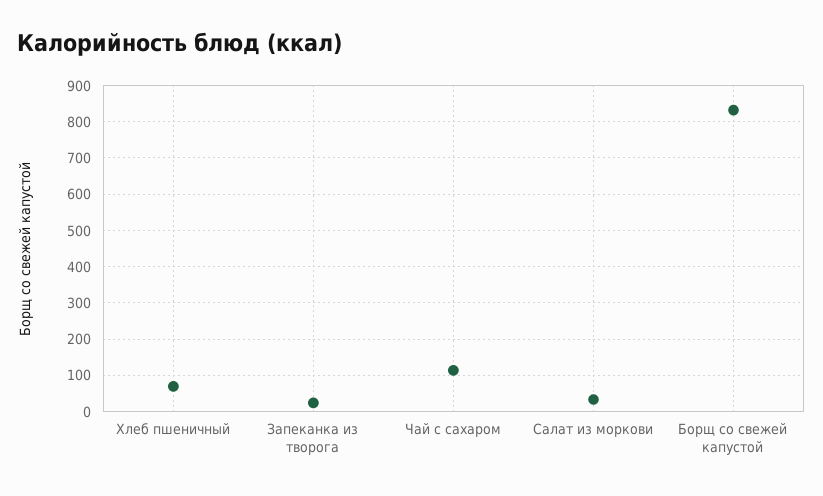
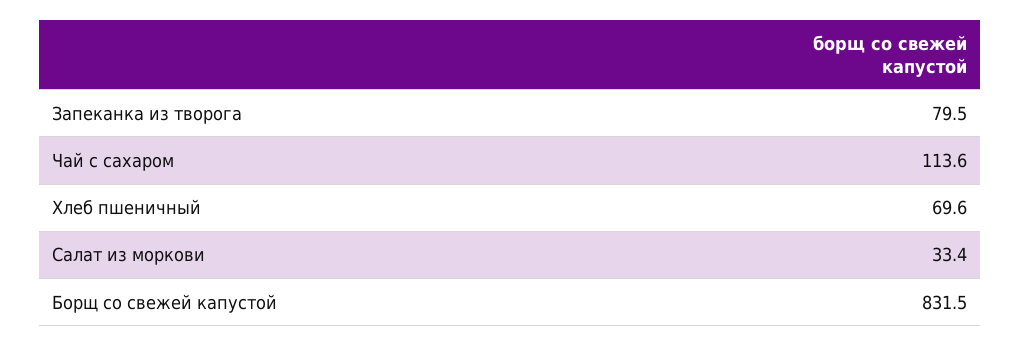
  {
    "Хлеб пшеничный": 69.6,
-   "Запеканка из творога": 20,
+   "Запеканка из творога": 79.5,
    "Чай с сахаром": 113.6,
    "Салат из моркови": 33.4,
    "Борщ со свежей капустой": 831.5
  }

